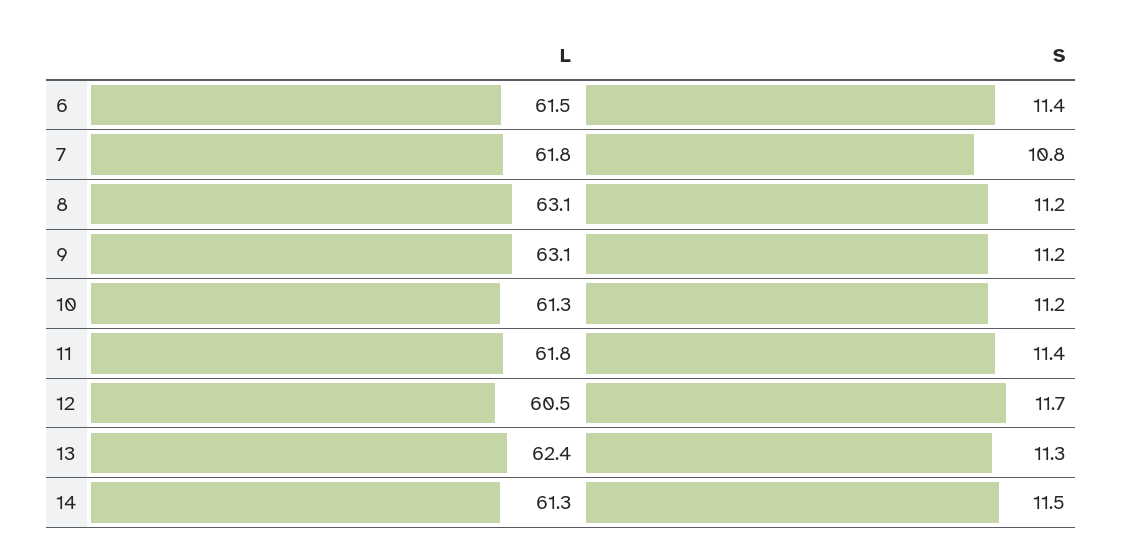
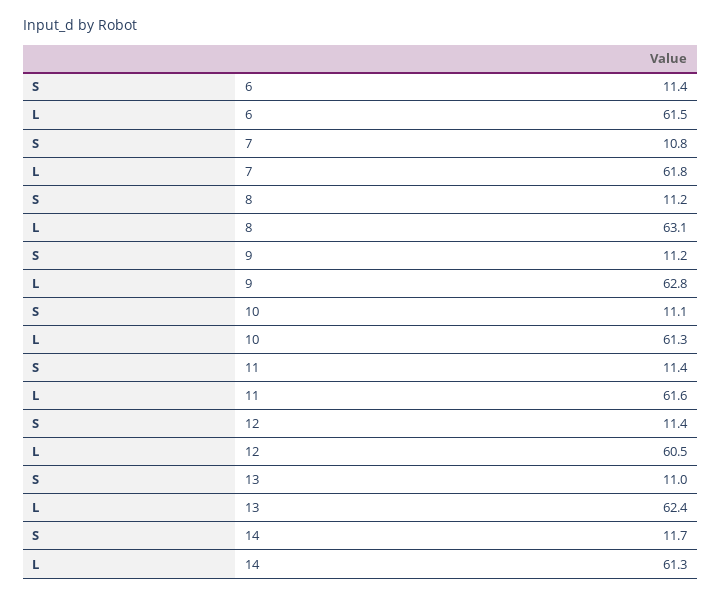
  {
    "L": {
      "6": 61.5,
      "7": 61.8,
      "8": 63.1,
-     "9": 63.1,
+     "9": 62.8,
      "10": 61.3,
-     "11": 61.8,
+     "11": 61.6,
      "12": 60.5,
      "13": 62.4,
      "14": 61.3
    },
    "S": {
      "6": 11.4,
      "7": 10.8,
      "8": 11.2,
      "9": 11.2,
-     "10": 11.2,
+     "10": 11.1,
      "11": 11.4,
-     "12": 11.7,
+     "12": 11.4,
-     "13": 11.3,
+     "13": 11,
-     "14": 11.5
+     "14": 11.7
    }
  }

